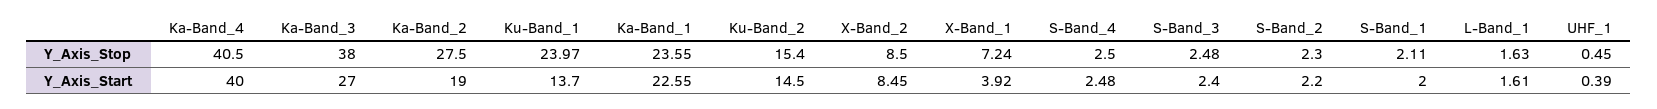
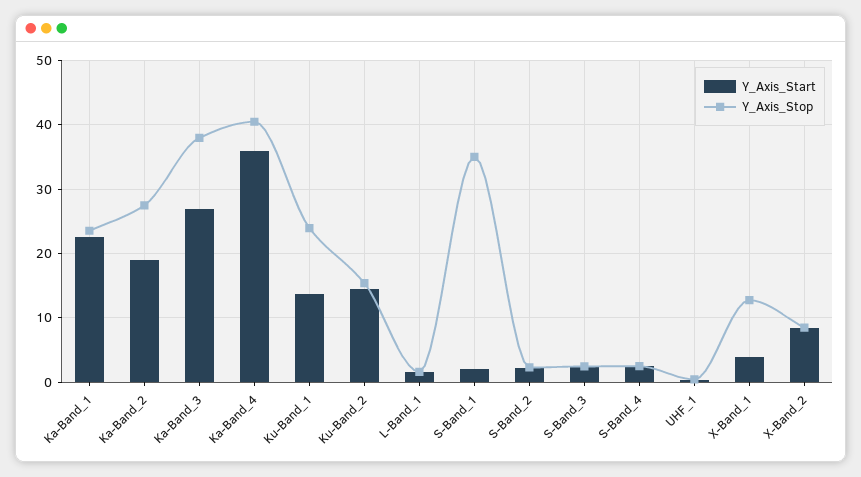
  {
    "Y_Axis_Stop": {
      "Ka-Band_4": 40.5,
      "Ka-Band_3": 38,
      "Ka-Band_2": 27.5,
      "Ku-Band_1": 23.97,
      "Ka-Band_1": 23.55,
      "Ku-Band_2": 15.4,
      "X-Band_2": 8.5,
-     "X-Band_1": 7.24,
+     "X-Band_1": 13,
      "S-Band_4": 2.5,
      "S-Band_3": 2.48,
      "S-Band_2": 2.3,
-     "S-Band_1": 2.11,
+     "S-Band_1": 35,
      "L-Band_1": 1.63,
      "UHF_1": 0.45
    },
    "Y_Axis_Start": {
-     "Ka-Band_4": 40,
+     "Ka-Band_4": 36,
      "Ka-Band_3": 27,
      "Ka-Band_2": 19,
      "Ku-Band_1": 13.7,
      "Ka-Band_1": 22.55,
      "Ku-Band_2": 14.5,
      "X-Band_2": 8.45,
      "X-Band_1": 3.92,
      "S-Band_4": 2.48,
      "S-Band_3": 2.4,
      "S-Band_2": 2.2,
      "S-Band_1": 2,
      "L-Band_1": 1.61,
      "UHF_1": 0.39
    }
  }

